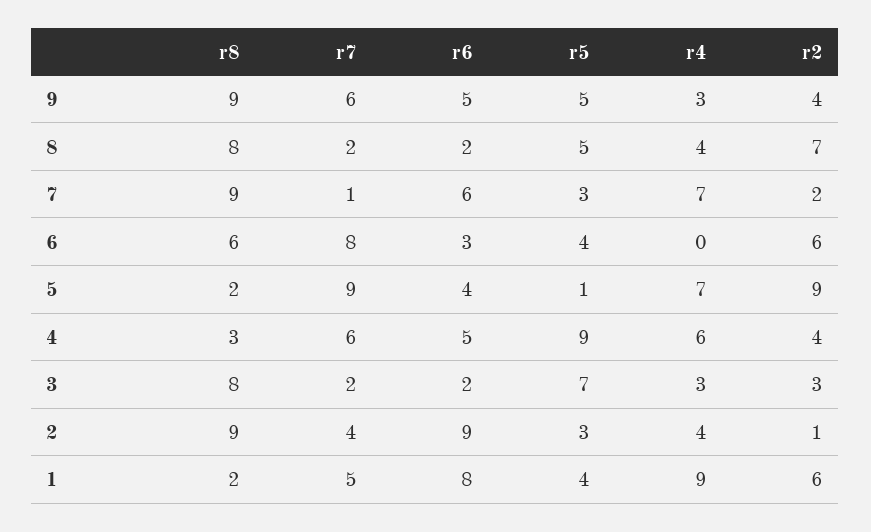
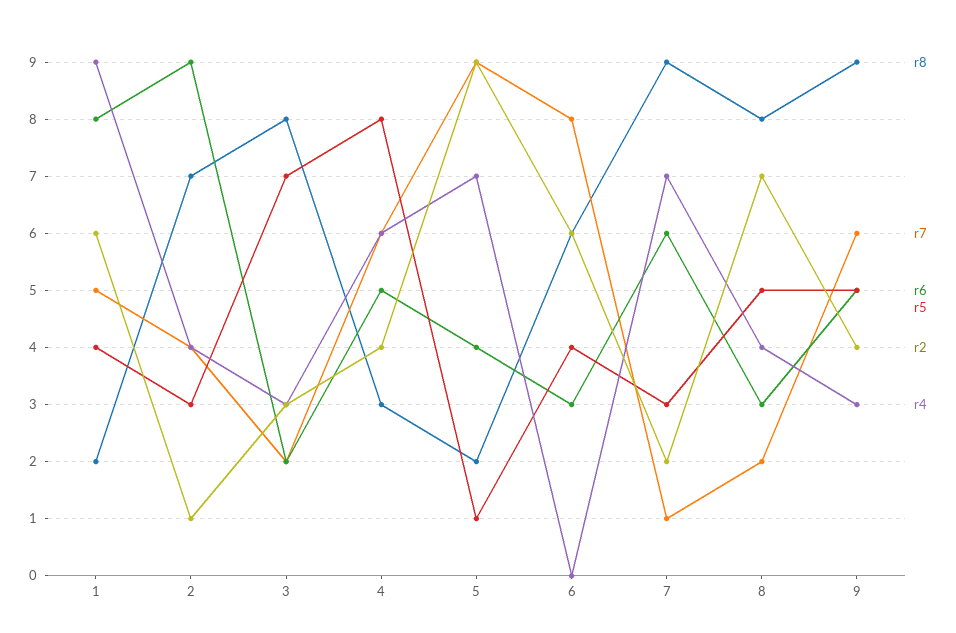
  {
    "r8": {
      "9": 9,
      "8": 8,
      "7": 9,
      "6": 6,
      "5": 2,
      "4": 3,
      "3": 8,
-     "2": 9,
+     "2": 7,
      "1": 2
    },
    "r7": {
      "9": 6,
      "8": 2,
      "7": 1,
      "6": 8,
      "5": 9,
      "4": 6,
      "3": 2,
      "2": 4,
      "1": 5
    },
    "r6": {
      "9": 5,
-     "8": 2,
+     "8": 3,
      "7": 6,
      "6": 3,
      "5": 4,
      "4": 5,
      "3": 2,
      "2": 9,
      "1": 8
    },
    "r5": {
      "9": 5,
      "8": 5,
      "7": 3,
      "6": 4,
      "5": 1,
-     "4": 9,
+     "4": 8,
      "3": 7,
      "2": 3,
      "1": 4
    },
    "r4": {
      "9": 3,
      "8": 4,
      "7": 7,
      "6": 0,
      "5": 7,
      "4": 6,
      "3": 3,
      "2": 4,
      "1": 9
    },
    "r2": {
      "9": 4,
      "8": 7,
      "7": 2,
      "6": 6,
      "5": 9,
      "4": 4,
      "3": 3,
      "2": 1,
      "1": 6
    }
  }

